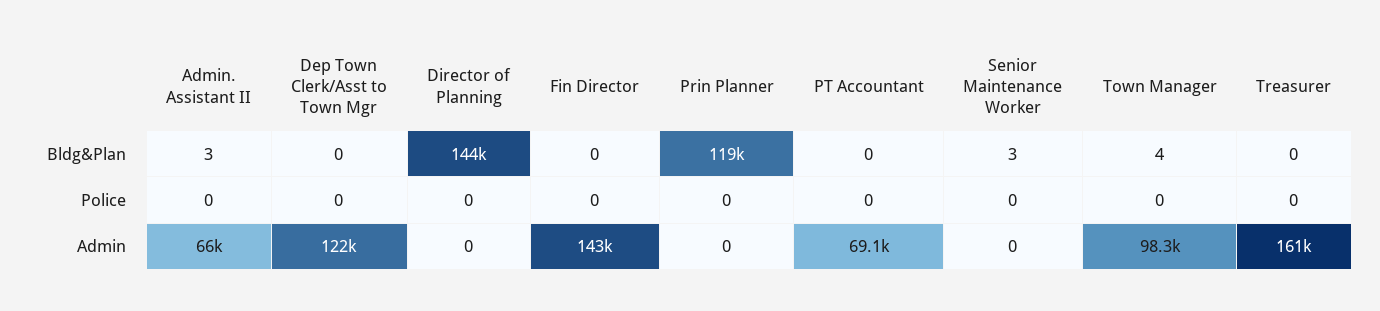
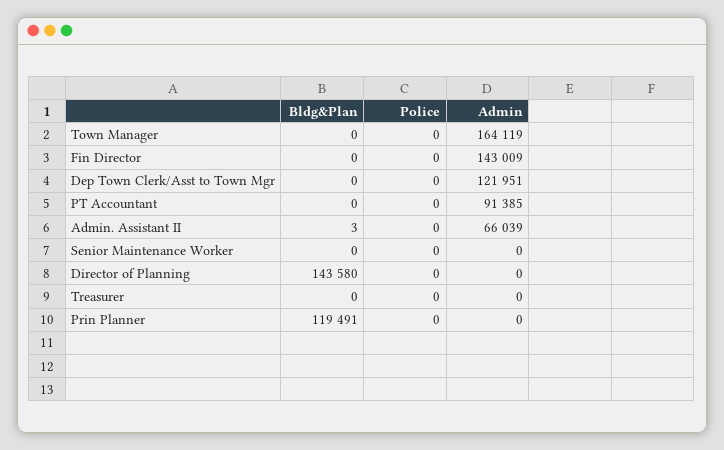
  {
    "Admin. Assistant II": {
      "Bldg&Plan": 3,
      "Police": 0,
      "Admin": 66039
    },
    "Dep Town Clerk/Asst to Town Mgr": {
      "Bldg&Plan": 0,
      "Police": 0,
      "Admin": 121951
    },
    "Director of Planning": {
      "Bldg&Plan": 143580,
      "Police": 0,
      "Admin": 0
    },
    "Fin Director": {
      "Bldg&Plan": 0,
      "Police": 0,
      "Admin": 143009
    },
    "Prin Planner": {
      "Bldg&Plan": 119491,
      "Police": 0,
      "Admin": 0
    },
    "PT Accountant": {
      "Bldg&Plan": 0,
      "Police": 0,
-     "Admin": 69100
+     "Admin": 91385
    },
    "Senior Maintenance Worker": {
-     "Bldg&Plan": 3,
+     "Bldg&Plan": 0,
      "Police": 0,
      "Admin": 0
    },
    "Town Manager": {
-     "Bldg&Plan": 4,
+     "Bldg&Plan": 0,
      "Police": 0,
-     "Admin": 98300
+     "Admin": 164119
    },
    "Treasurer": {
      "Bldg&Plan": 0,
      "Police": 0,
-     "Admin": 161000
+     "Admin": 0
    }
  }

